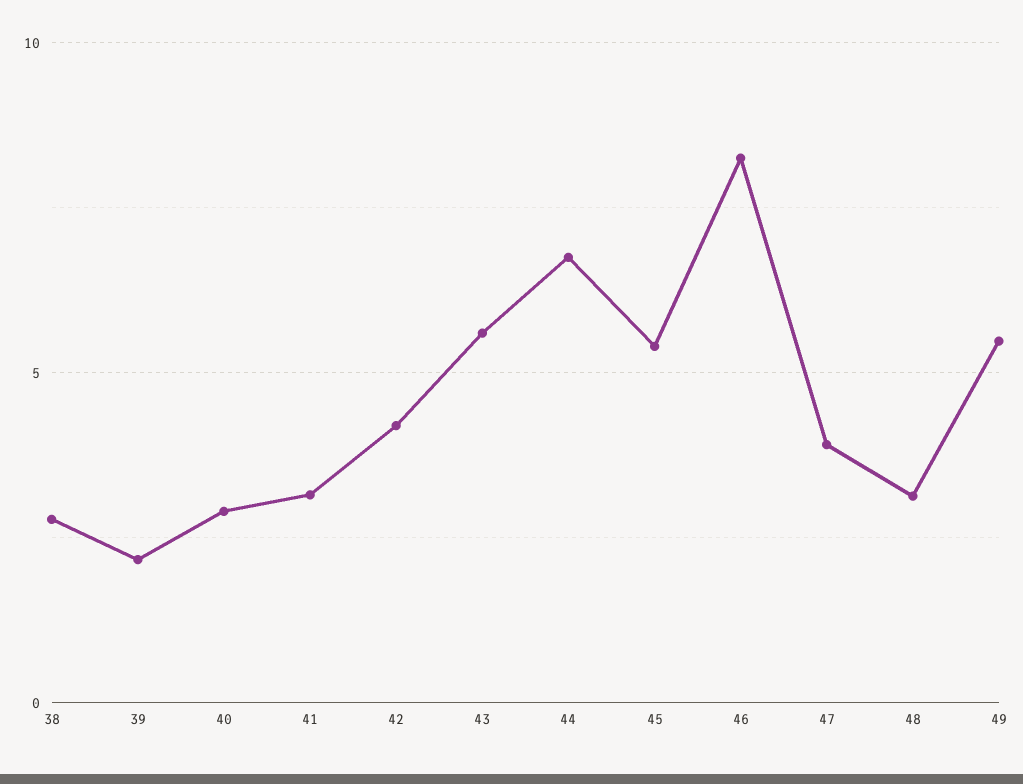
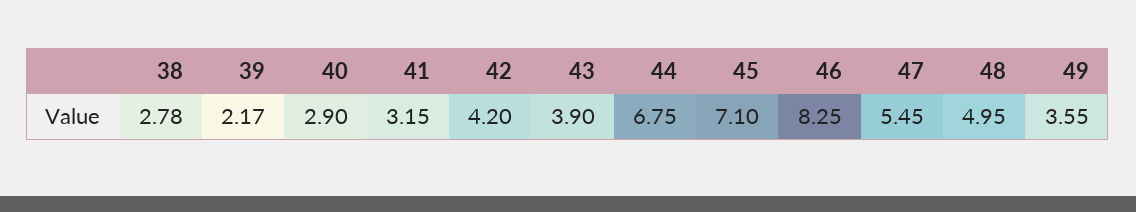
  {
    "38": 2.78,
    "39": 2.17,
    "40": 2.9,
    "41": 3.15,
    "42": 4.2,
-   "43": 5.5,
+   "43": 3.9,
    "44": 6.75,
-   "45": 5.5,
+   "45": 7.1,
    "46": 8.25,
-   "47": 4,
+   "47": 5.45,
-   "48": 3,
+   "48": 4.95,
-   "49": 5.5
+   "49": 3.55
  }

